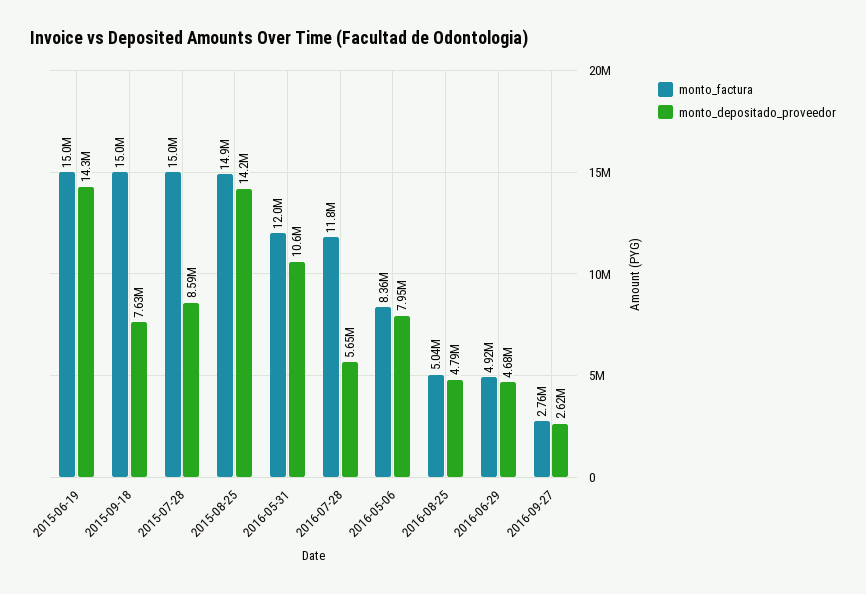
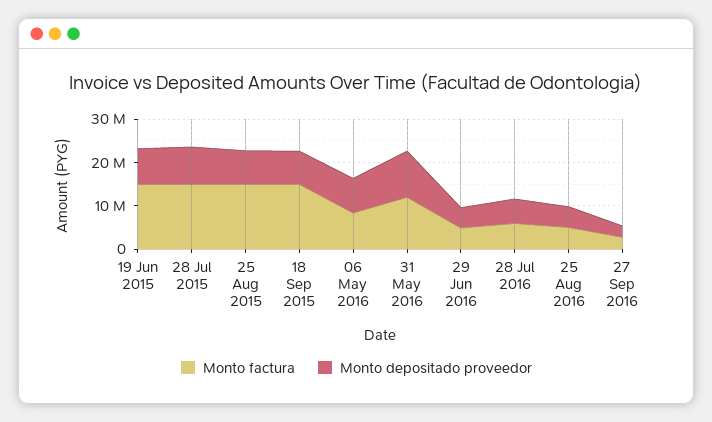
  {
    "monto_factura": {
      "2015-06-19": 15000000,
      "2015-09-18": 15000000,
      "2015-07-28": 15000000,
      "2015-08-25": 14900000,
      "2016-05-31": 12000000,
-     "2016-07-28": 11800000,
+     "2016-07-28": 6000000,
      "2016-05-06": 8360000,
      "2016-08-25": 5040000,
      "2016-06-29": 4920000,
      "2016-09-27": 2760000
    },
    "monto_depositado_proveedor": {
-     "2015-06-19": 14300000,
+     "2015-06-19": 8000000,
      "2015-09-18": 7630000,
      "2015-07-28": 8590000,
-     "2015-08-25": 14200000,
+     "2015-08-25": 8000000,
      "2016-05-31": 10600000,
      "2016-07-28": 5650000,
      "2016-05-06": 7950000,
      "2016-08-25": 4790000,
      "2016-06-29": 4680000,
      "2016-09-27": 2620000
    }
  }

